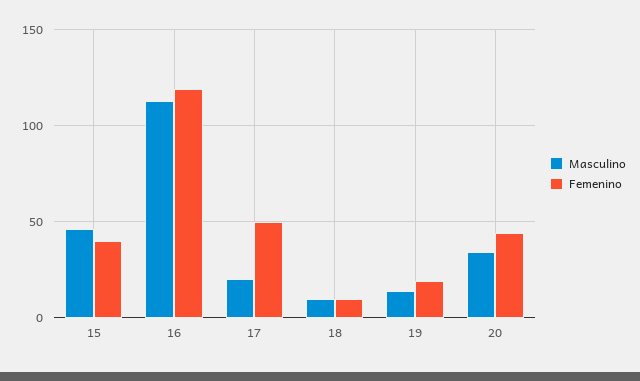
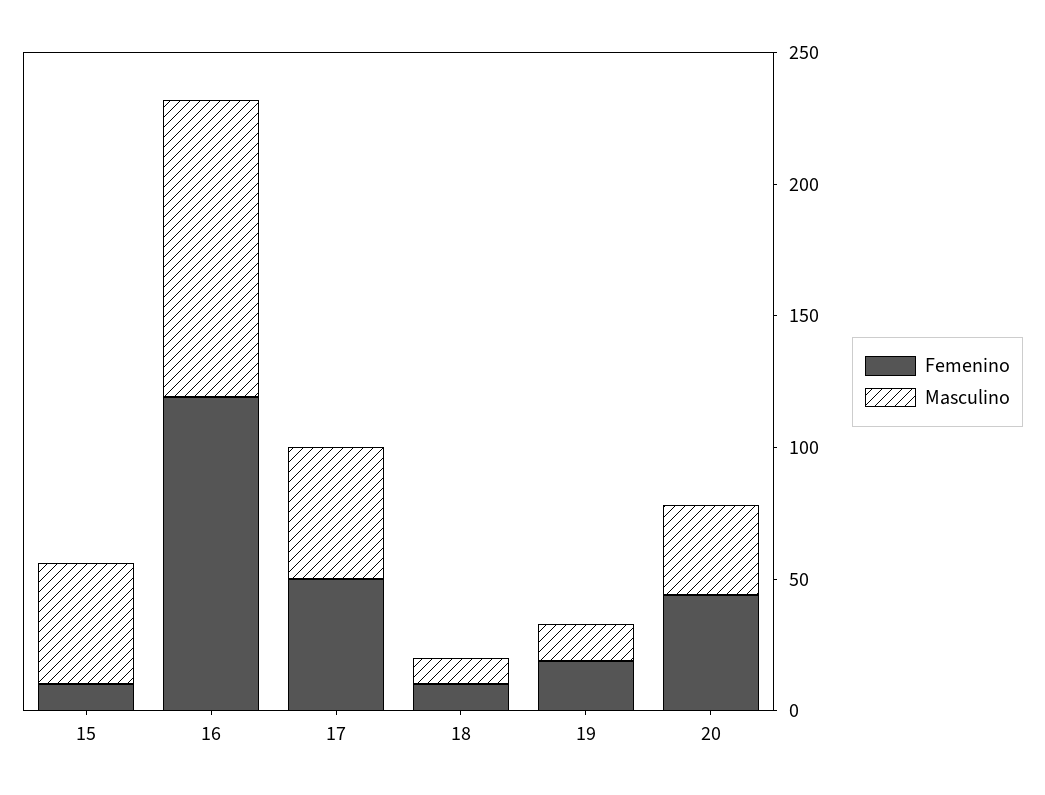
  {
    "Masculino": {
      "15": 45,
      "16": 115,
-     "17": 20,
+     "17": 50,
      "18": 10,
      "19": 15,
      "20": 35
    },
    "Femenino": {
-     "15": 40,
+     "15": 10,
      "16": 120,
      "17": 50,
      "18": 10,
      "19": 20,
      "20": 45
    }
  }

